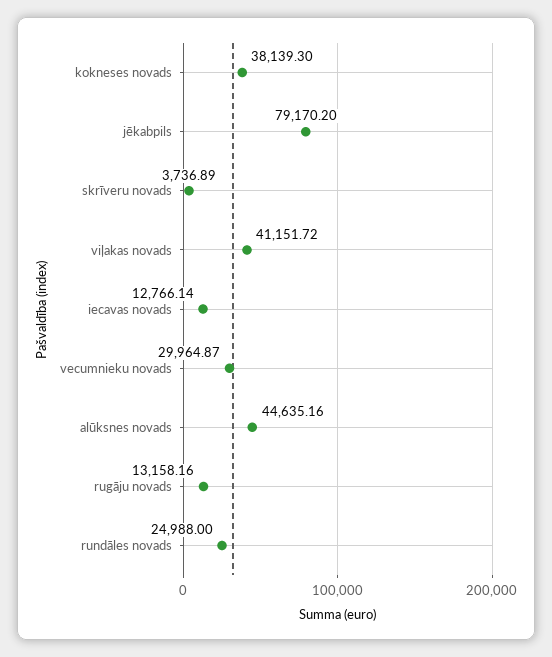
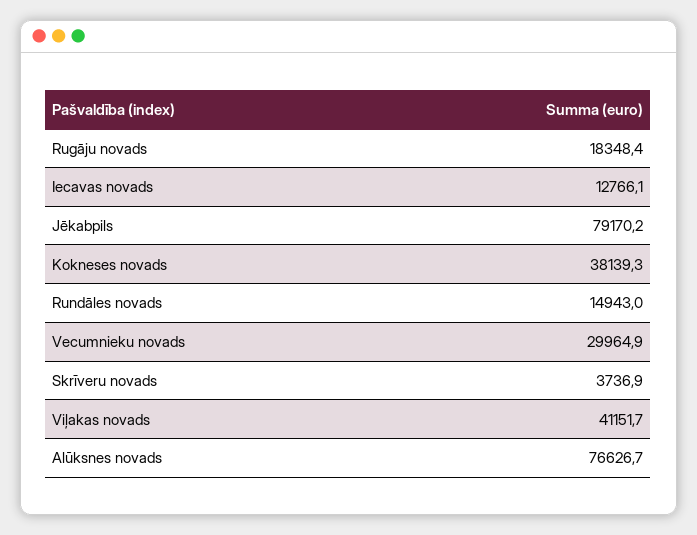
  {
    "kokneses novads": 38139.3,
    "jēkabpils": 79170.2,
    "skrīveru novads": 3736.89,
    "viļakas novads": 41151.72,
    "iecavas novads": 12766.14,
    "vecumnieku novads": 29964.87,
-   "alūksnes novads": 44635.16,
+   "alūksnes novads": 76626.7,
-   "rugāju novads": 13158.16,
+   "rugāju novads": 18348.4,
-   "rundāles novads": 24988
+   "rundāles novads": 14943
  }

